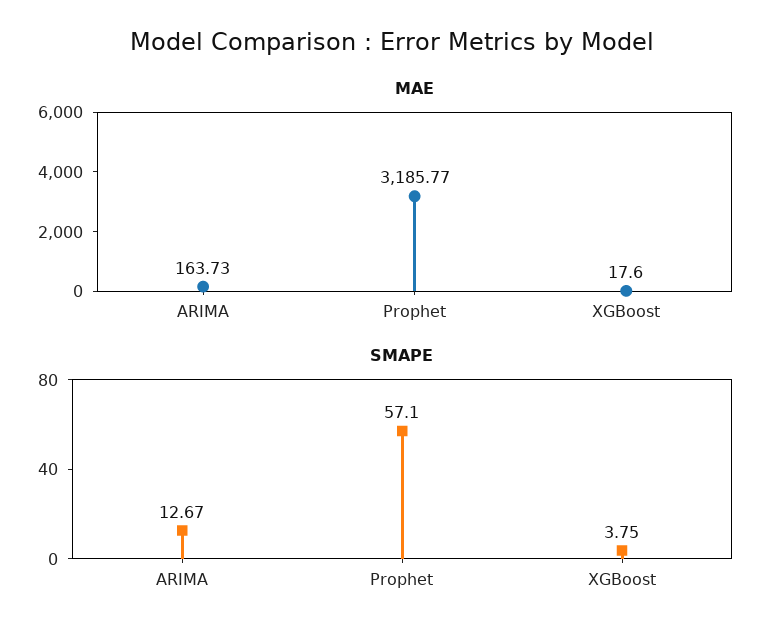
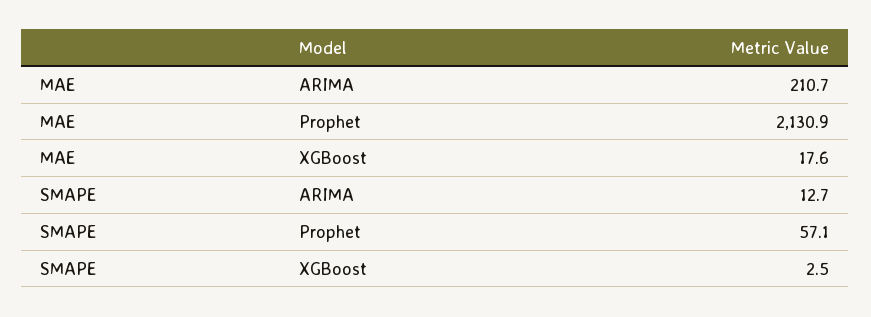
  {
    "MAE": {
-     "ARIMA": 163.73,
+     "ARIMA": 210.7,
-     "Prophet": 3185.77,
+     "Prophet": 2130.9,
      "XGBoost": 17.6
    },
    "SMAPE": {
      "ARIMA": 12.67,
      "Prophet": 57.1,
-     "XGBoost": 3.75
+     "XGBoost": 2.5
    }
  }

